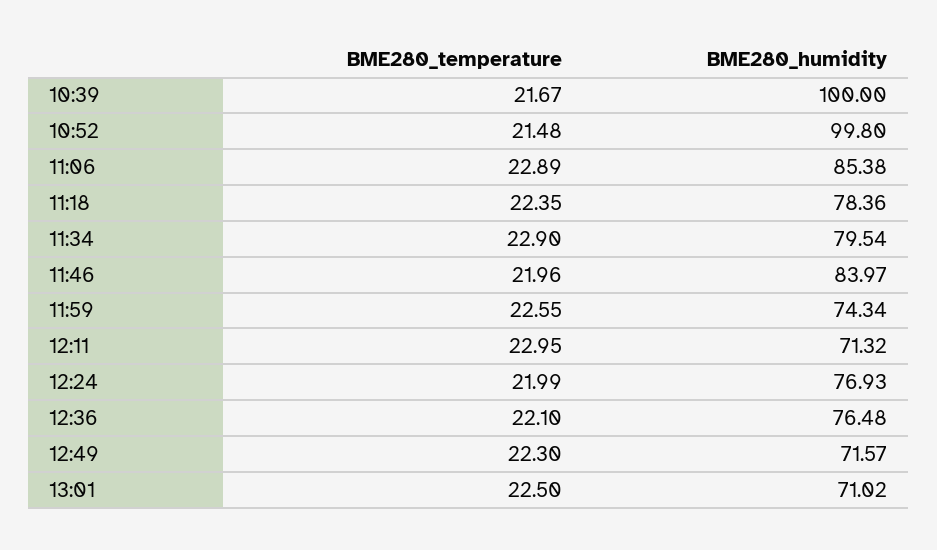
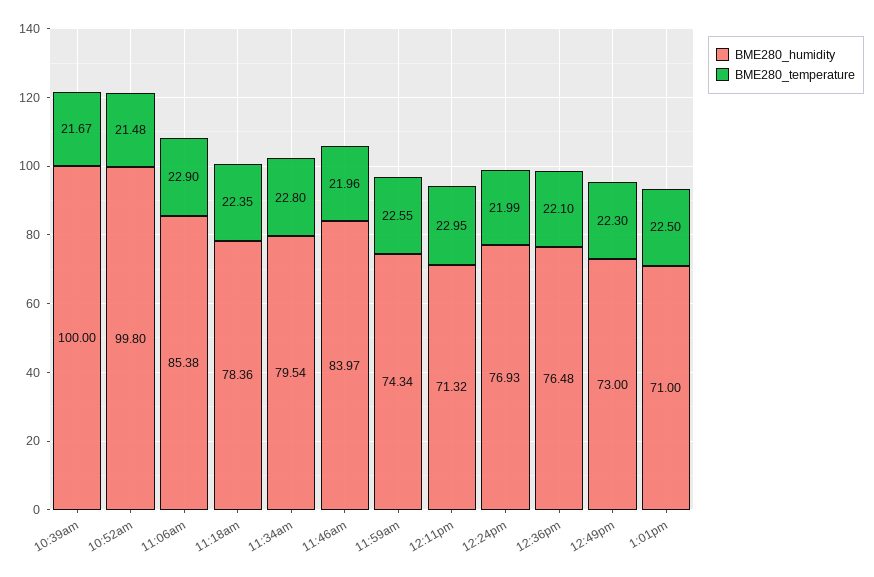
  {
    "BME280_temperature": {
      "10:39": 21.67,
      "10:52": 21.48,
-     "11:06": 22.89,
+     "11:06": 22.9,
      "11:18": 22.35,
-     "11:34": 22.9,
+     "11:34": 22.8,
      "11:46": 21.96,
      "11:59": 22.55,
      "12:11": 22.95,
      "12:24": 21.99,
      "12:36": 22.1,
      "12:49": 22.3,
      "13:01": 22.5
    },
    "BME280_humidity": {
      "10:39": 100,
      "10:52": 99.8,
      "11:06": 85.38,
      "11:18": 78.36,
      "11:34": 79.54,
      "11:46": 83.97,
      "11:59": 74.34,
      "12:11": 71.32,
      "12:24": 76.93,
      "12:36": 76.48,
-     "12:49": 71.57,
+     "12:49": 73,
-     "13:01": 71.02
+     "13:01": 71
    }
  }

